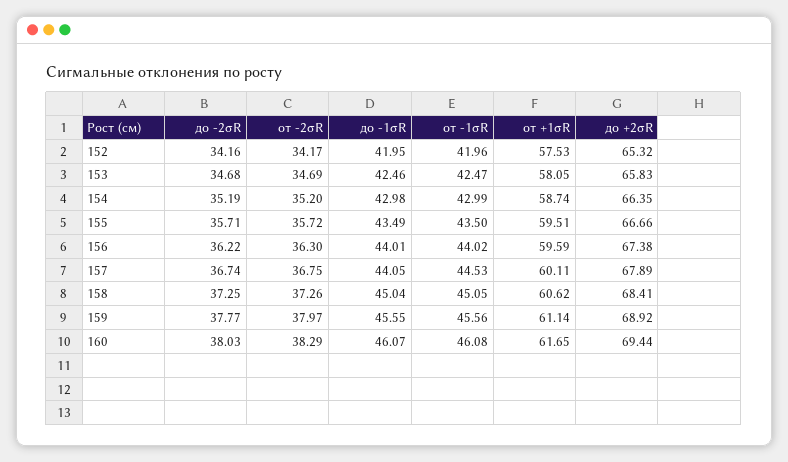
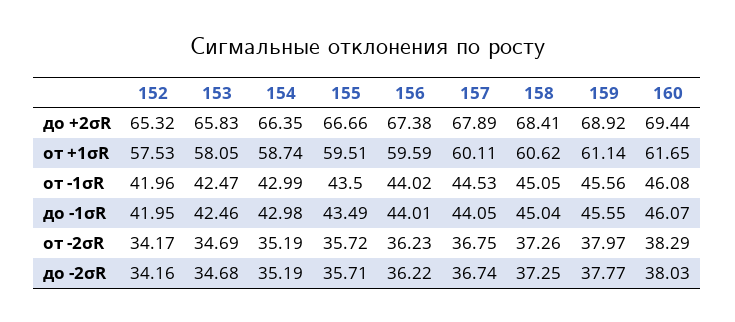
  {
    "до -2σR": {
      "152": 34.16,
      "153": 34.68,
      "154": 35.19,
      "155": 35.71,
      "156": 36.22,
      "157": 36.74,
      "158": 37.25,
      "159": 37.77,
      "160": 38.03
    },
    "от -2σR": {
      "152": 34.17,
      "153": 34.69,
-     "154": 35.2,
+     "154": 35.19,
      "155": 35.72,
-     "156": 36.3,
+     "156": 36.23,
      "157": 36.75,
      "158": 37.26,
      "159": 37.97,
      "160": 38.29
    },
    "до -1σR": {
      "152": 41.95,
      "153": 42.46,
      "154": 42.98,
      "155": 43.49,
      "156": 44.01,
      "157": 44.05,
      "158": 45.04,
      "159": 45.55,
      "160": 46.07
    },
    "от -1σR": {
      "152": 41.96,
      "153": 42.47,
      "154": 42.99,
      "155": 43.5,
      "156": 44.02,
      "157": 44.53,
      "158": 45.05,
      "159": 45.56,
      "160": 46.08
    },
    "от +1σR": {
      "152": 57.53,
      "153": 58.05,
      "154": 58.74,
      "155": 59.51,
      "156": 59.59,
      "157": 60.11,
      "158": 60.62,
      "159": 61.14,
      "160": 61.65
    },
    "до +2σR": {
      "152": 65.32,
      "153": 65.83,
      "154": 66.35,
      "155": 66.66,
      "156": 67.38,
      "157": 67.89,
      "158": 68.41,
      "159": 68.92,
      "160": 69.44
    }
  }

